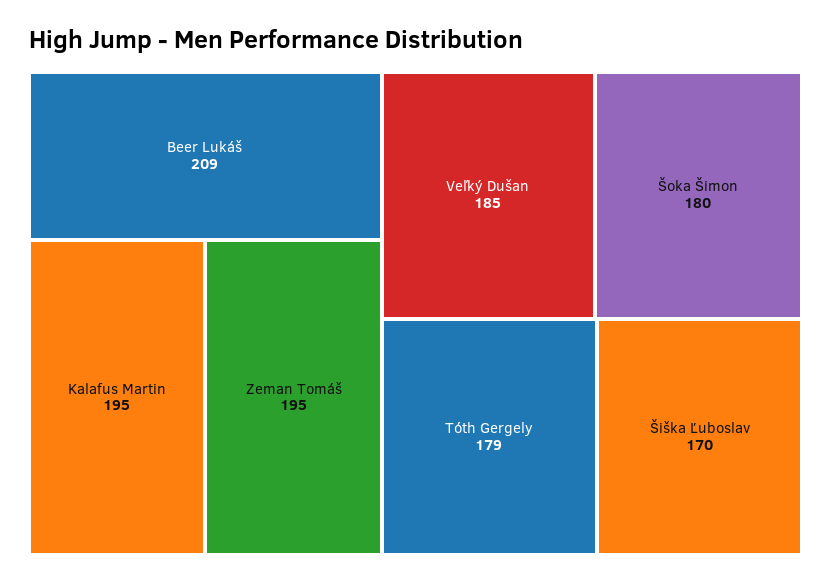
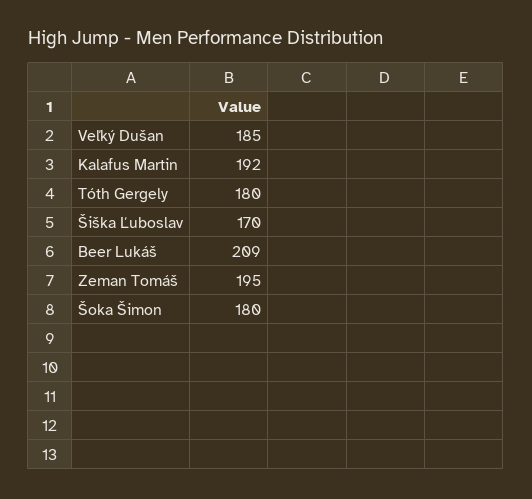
  {
    "Beer Lukáš": 209,
-   "Kalafus Martin": 195,
+   "Kalafus Martin": 192,
    "Zeman Tomáš": 195,
    "Veľký Dušan": 185,
    "Šoka Šimon": 180,
-   "Tóth Gergely": 179,
+   "Tóth Gergely": 180,
    "Šiška Ľuboslav": 170
  }

